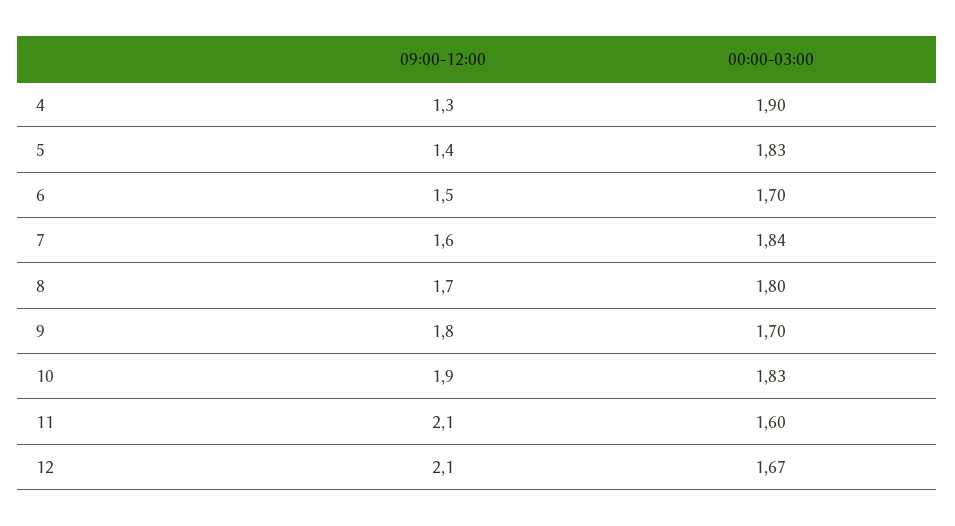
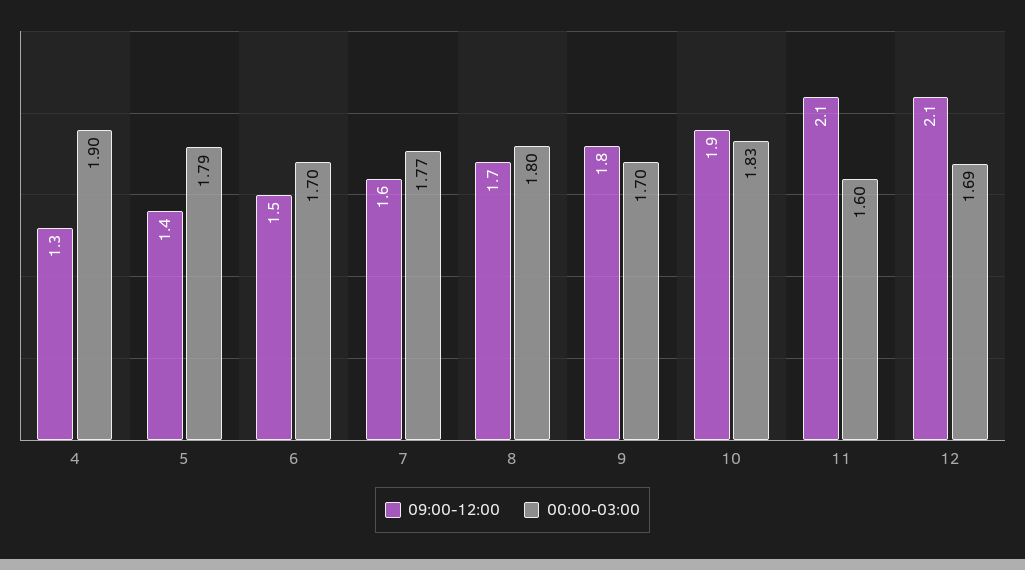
  {
    "09:00-12:00": {
      "4": 1.3,
      "5": 1.4,
      "6": 1.5,
      "7": 1.6,
      "8": 1.7,
      "9": 1.8,
      "10": 1.9,
      "11": 2.1,
      "12": 2.1
    },
    "00:00-03:00": {
      "4": 1.9,
-     "5": 1.83,
+     "5": 1.79,
      "6": 1.7,
-     "7": 1.84,
+     "7": 1.77,
      "8": 1.8,
      "9": 1.7,
      "10": 1.83,
      "11": 1.6,
-     "12": 1.67
+     "12": 1.69
    }
  }

